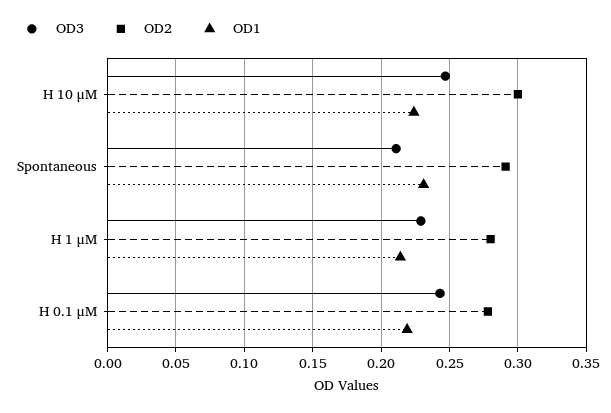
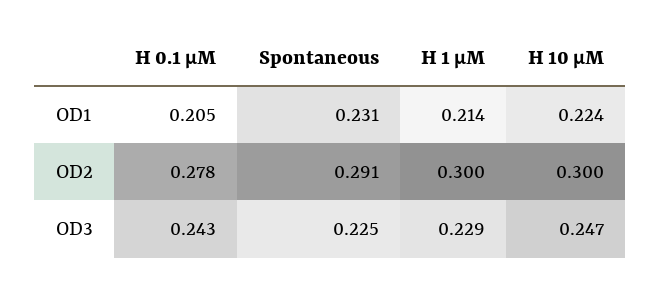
  {
    "OD3": {
      "H 10 μM": 0.247,
-     "Spontaneous": 0.21,
+     "Spontaneous": 0.225,
      "H 1 μM": 0.229,
      "H 0.1 μM": 0.243
    },
    "OD2": {
      "H 10 μM": 0.3,
      "Spontaneous": 0.291,
-     "H 1 μM": 0.28,
+     "H 1 μM": 0.3,
      "H 0.1 μM": 0.278
    },
    "OD1": {
      "H 10 μM": 0.224,
      "Spontaneous": 0.231,
      "H 1 μM": 0.214,
-     "H 0.1 μM": 0.22
+     "H 0.1 μM": 0.205
    }
  }

